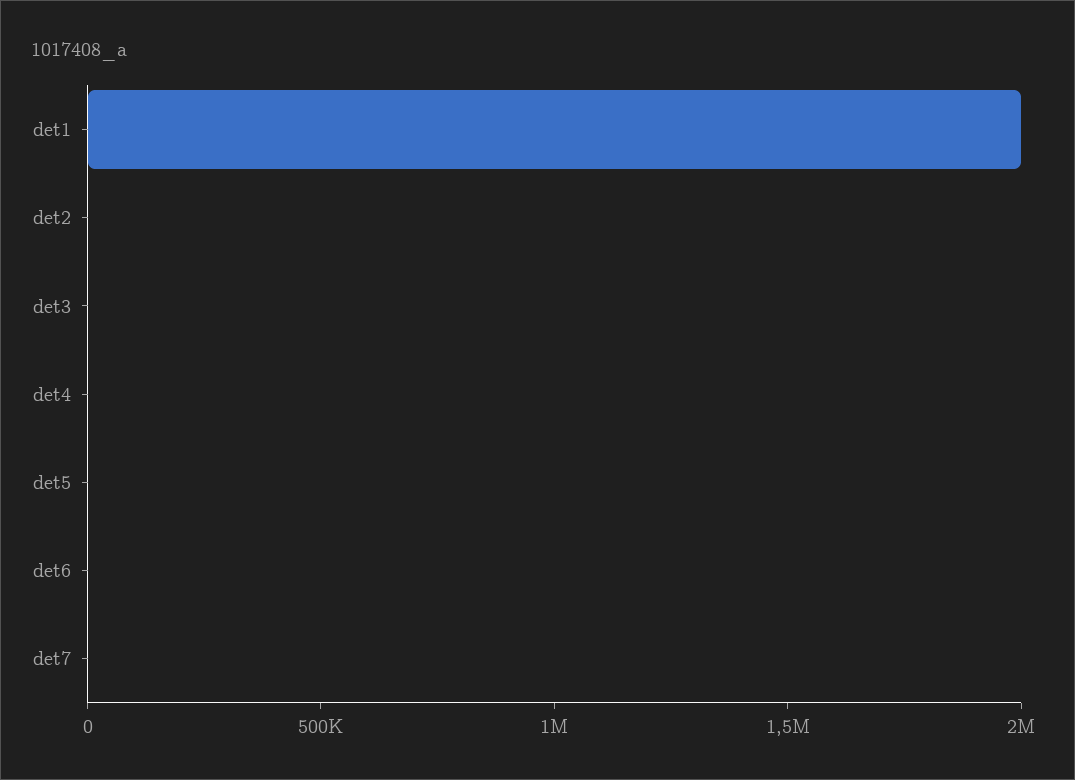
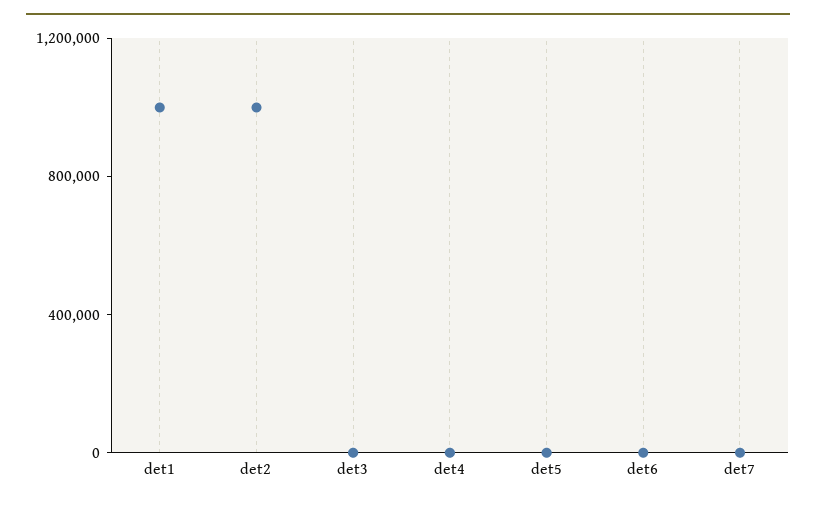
  {
-   "det1": 2000000,
+   "det1": 1000000,
-   "det2": 0,
+   "det2": 1000000,
    "det3": 0,
    "det4": 0,
    "det5": 0,
    "det6": 0,
    "det7": 0
  }

